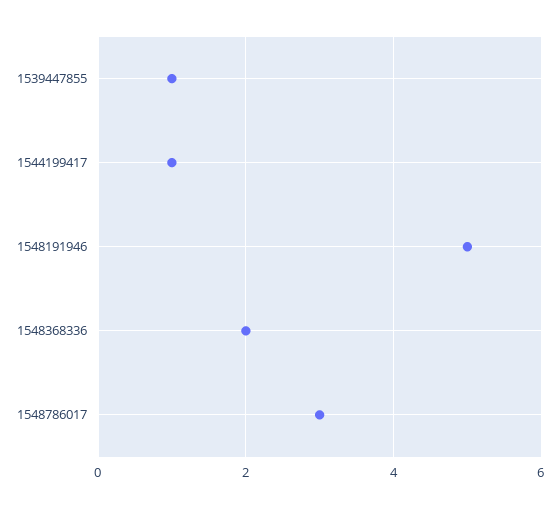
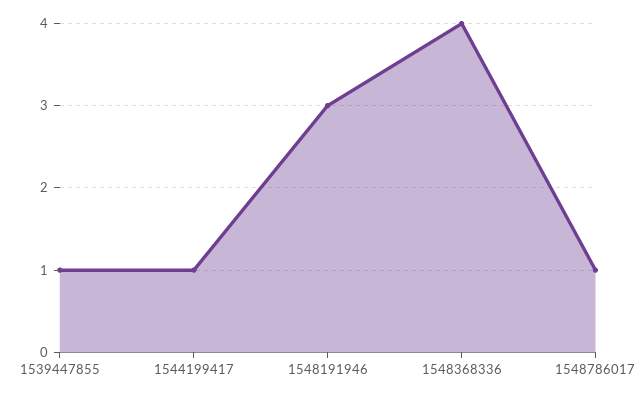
  {
    "1539447855": 1,
    "1544199417": 1,
-   "1548191946": 5,
+   "1548191946": 3,
-   "1548368336": 2,
+   "1548368336": 4,
-   "1548786017": 3
+   "1548786017": 1
  }

